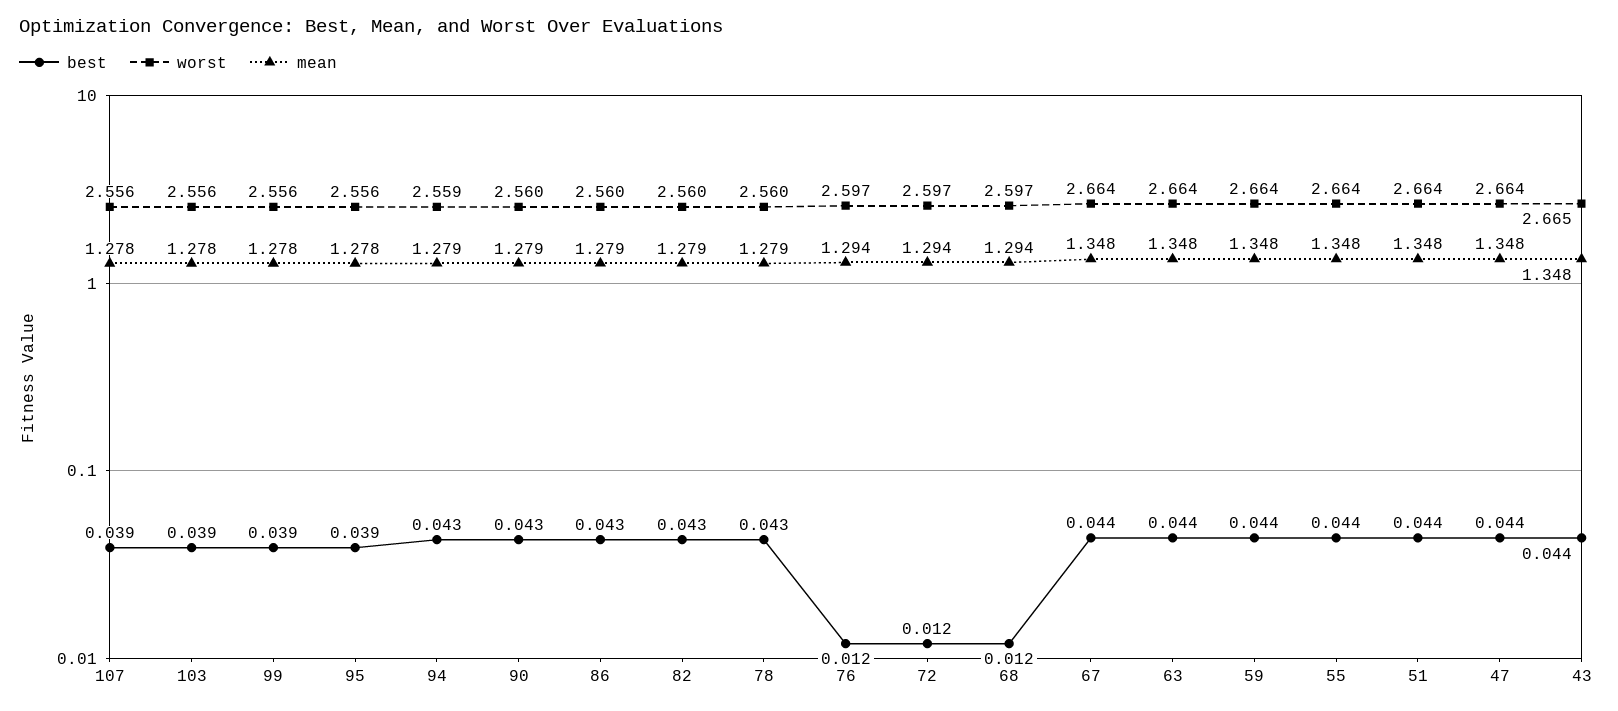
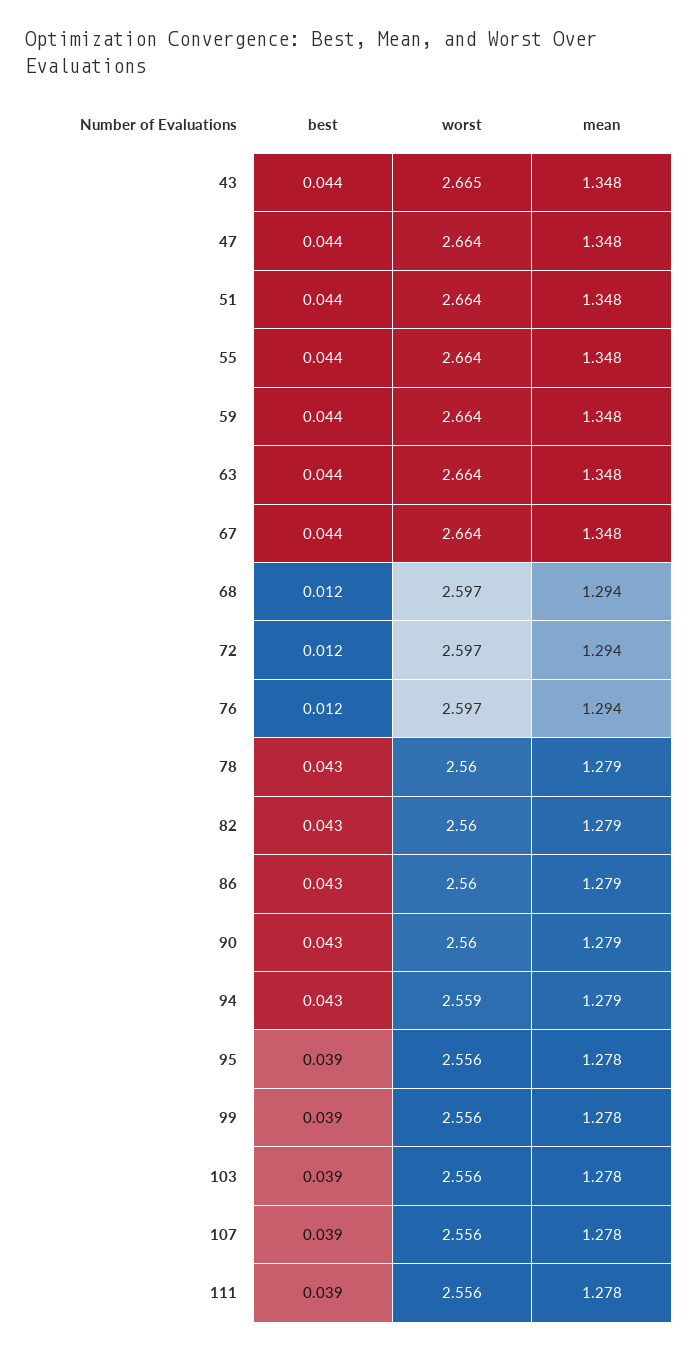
  {
    "best": {
      "107": 0.039,
      "103": 0.039,
      "99": 0.039,
      "95": 0.039,
      "94": 0.043,
      "90": 0.043,
      "86": 0.043,
      "82": 0.043,
      "78": 0.043,
      "76": 0.012,
      "72": 0.012,
      "68": 0.012,
      "67": 0.044,
      "63": 0.044,
      "59": 0.044,
      "55": 0.044,
      "51": 0.044,
      "47": 0.044,
-     "43": 0.044
+     "43": 0.044,
+     "111": 0.039
    },
    "worst": {
      "107": 2.556,
      "103": 2.556,
      "99": 2.556,
      "95": 2.556,
      "94": 2.559,
      "90": 2.56,
      "86": 2.56,
      "82": 2.56,
      "78": 2.56,
      "76": 2.597,
      "72": 2.597,
      "68": 2.597,
      "67": 2.664,
      "63": 2.664,
      "59": 2.664,
      "55": 2.664,
      "51": 2.664,
      "47": 2.664,
-     "43": 2.665
+     "43": 2.665,
+     "111": 2.556
    },
    "mean": {
      "107": 1.278,
      "103": 1.278,
      "99": 1.278,
      "95": 1.278,
      "94": 1.279,
      "90": 1.279,
      "86": 1.279,
      "82": 1.279,
      "78": 1.279,
      "76": 1.294,
      "72": 1.294,
      "68": 1.294,
      "67": 1.348,
      "63": 1.348,
      "59": 1.348,
      "55": 1.348,
      "51": 1.348,
      "47": 1.348,
-     "43": 1.348
+     "43": 1.348,
+     "111": 1.278
    }
  }

